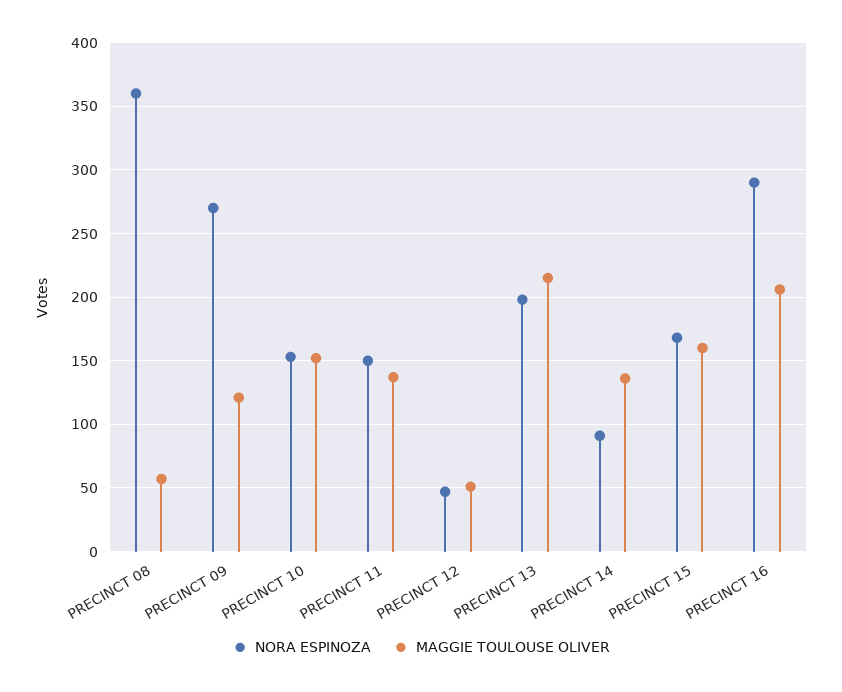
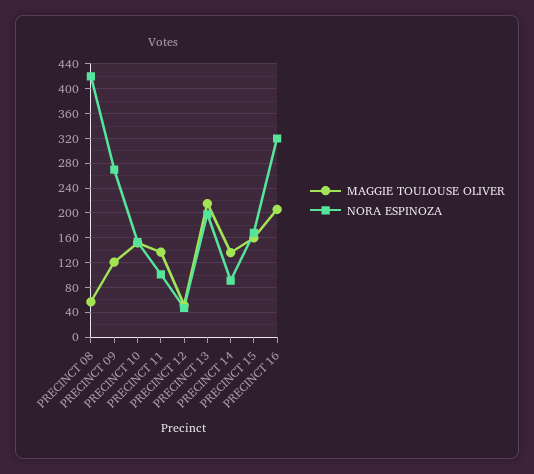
  {
    "NORA ESPINOZA": {
-     "PRECINCT 08": 360,
+     "PRECINCT 08": 420,
      "PRECINCT 09": 270,
      "PRECINCT 10": 155,
-     "PRECINCT 11": 150,
+     "PRECINCT 11": 100,
      "PRECINCT 12": 45,
      "PRECINCT 13": 200,
      "PRECINCT 14": 90,
      "PRECINCT 15": 170,
-     "PRECINCT 16": 290
+     "PRECINCT 16": 320
    },
    "MAGGIE TOULOUSE OLIVER": {
      "PRECINCT 08": 55,
      "PRECINCT 09": 120,
      "PRECINCT 10": 150,
      "PRECINCT 11": 135,
      "PRECINCT 12": 50,
      "PRECINCT 13": 215,
      "PRECINCT 14": 135,
      "PRECINCT 15": 160,
      "PRECINCT 16": 205
    }
  }

